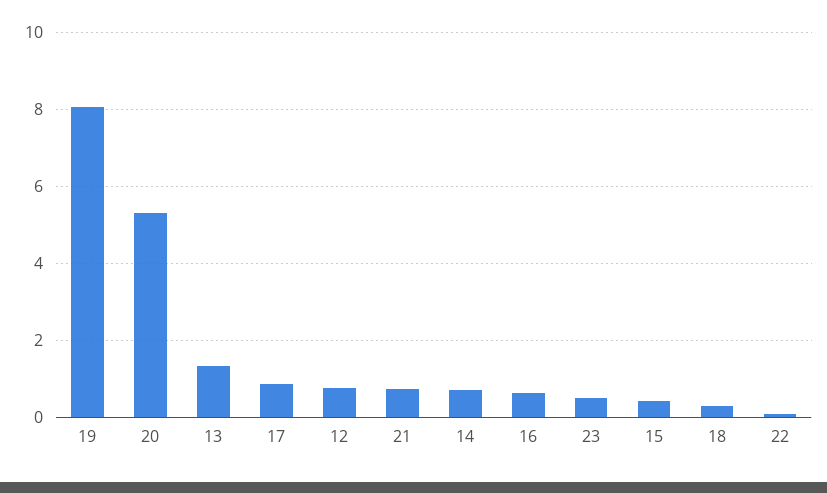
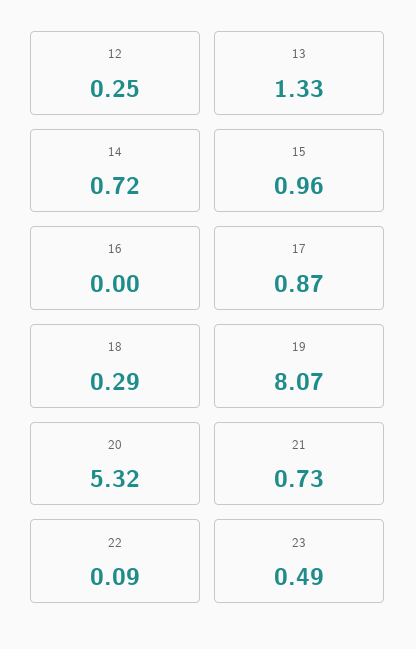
  {
    "19": 8.07,
    "20": 5.32,
    "13": 1.33,
    "17": 0.87,
-   "12": 0.8,
+   "12": 0.25,
    "21": 0.73,
    "14": 0.72,
-   "16": 0.6,
+   "16": 0,
    "23": 0.49,
-   "15": 0.4,
+   "15": 0.96,
    "18": 0.29,
    "22": 0.09
  }

